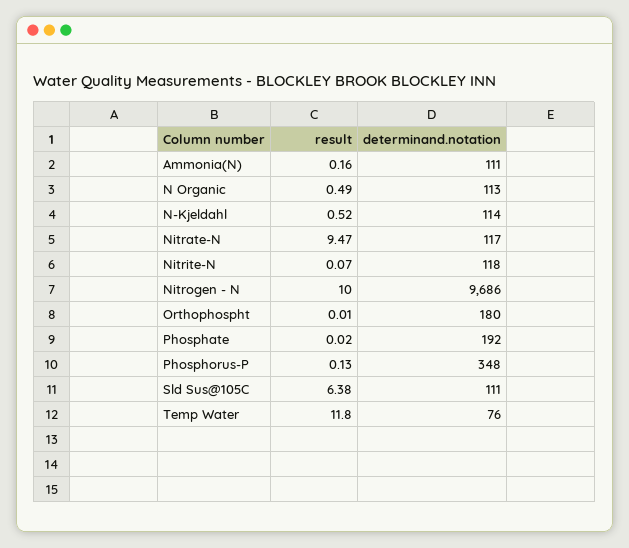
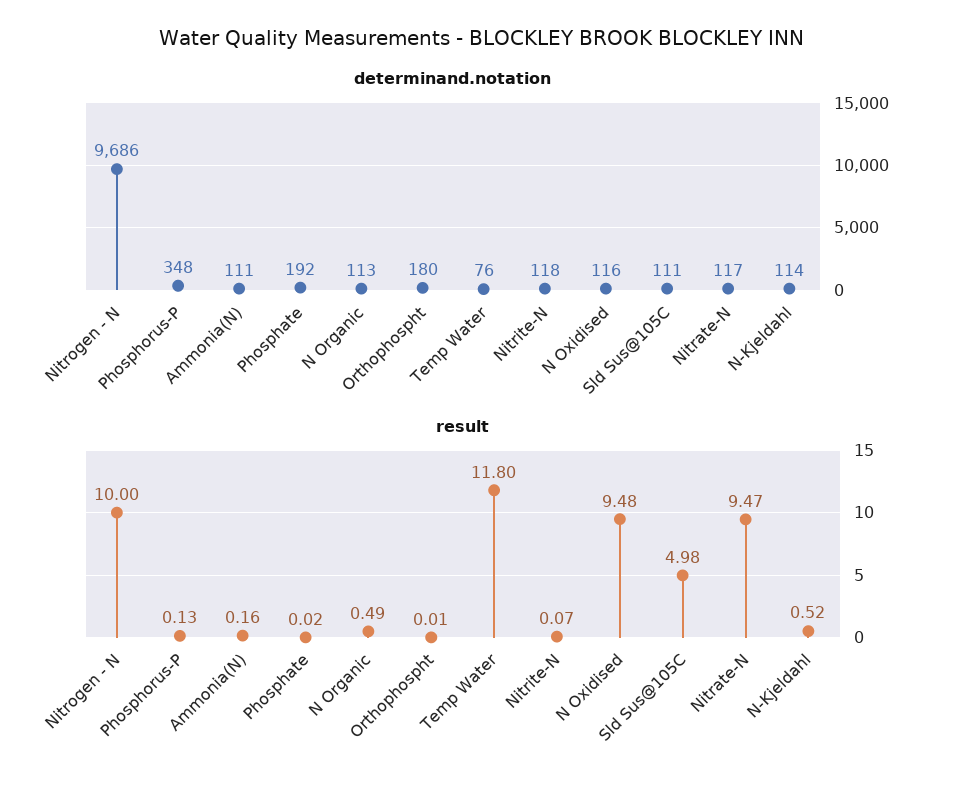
  {
    "result": {
      "Ammonia(N)": 0.16,
      "N Organic": 0.49,
      "N-Kjeldahl": 0.52,
      "Nitrate-N": 9.47,
      "Nitrite-N": 0.07,
      "Nitrogen - N": 10,
      "Orthophospht": 0.01,
      "Phosphate": 0.02,
      "Phosphorus-P": 0.13,
-     "Sld Sus@105C": 6.38,
+     "Sld Sus@105C": 4.98,
-     "Temp Water": 11.8
+     "Temp Water": 11.8,
+     "N Oxidised": 9.48
    },
    "determinand.notation": {
      "Ammonia(N)": 111,
      "N Organic": 113,
      "N-Kjeldahl": 114,
      "Nitrate-N": 117,
      "Nitrite-N": 118,
      "Nitrogen - N": 9686,
      "Orthophospht": 180,
      "Phosphate": 192,
      "Phosphorus-P": 348,
      "Sld Sus@105C": 111,
-     "Temp Water": 76
+     "Temp Water": 76,
+     "N Oxidised": 116
    }
  }

